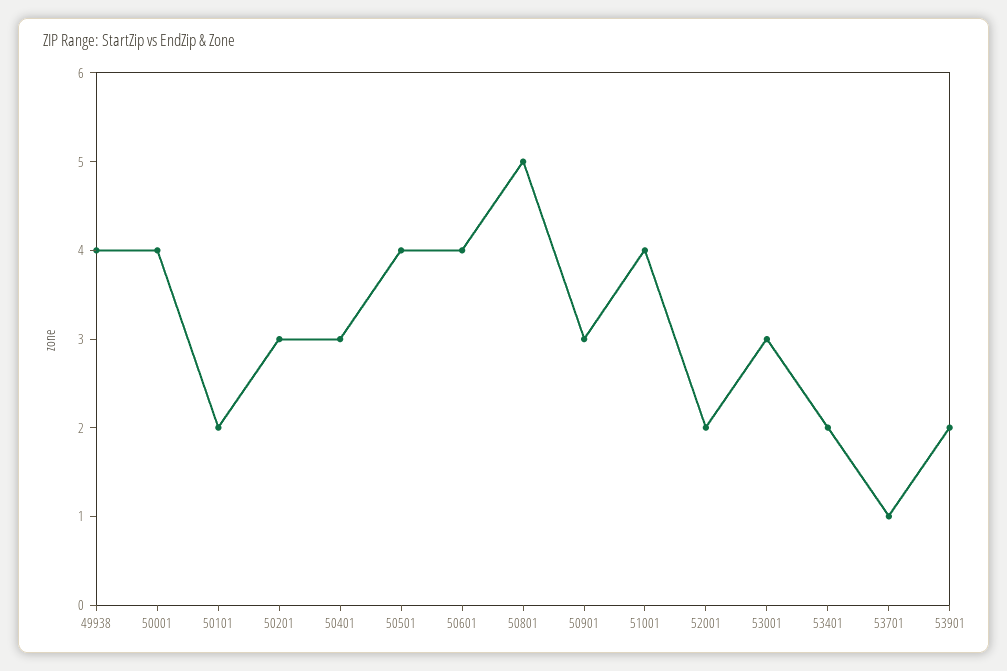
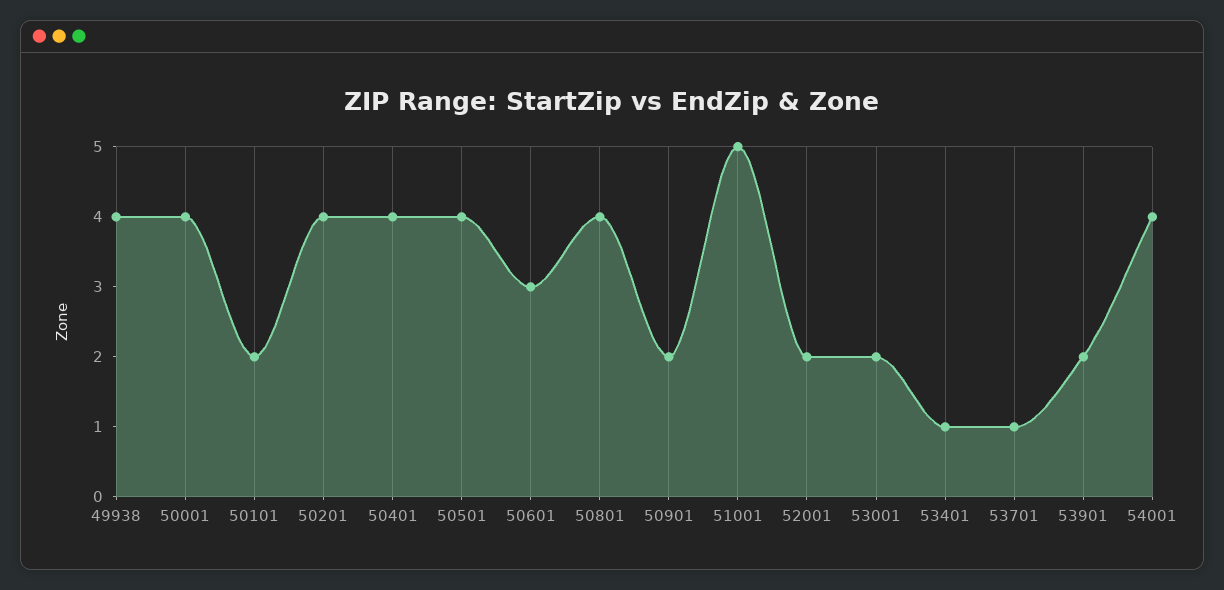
  {
    "49938": 4,
    "50001": 4,
    "50101": 2,
-   "50201": 3,
+   "50201": 4,
-   "50401": 3,
+   "50401": 4,
    "50501": 4,
-   "50601": 4,
+   "50601": 3,
-   "50801": 5,
+   "50801": 4,
-   "50901": 3,
+   "50901": 2,
-   "51001": 4,
+   "51001": 5,
    "52001": 2,
-   "53001": 3,
+   "53001": 2,
-   "53401": 2,
+   "53401": 1,
    "53701": 1,
-   "53901": 2
+   "53901": 2,
+   "54001": 4
  }

